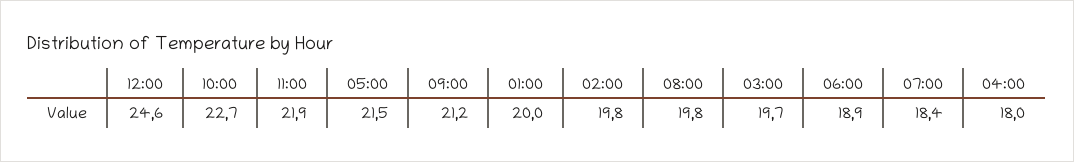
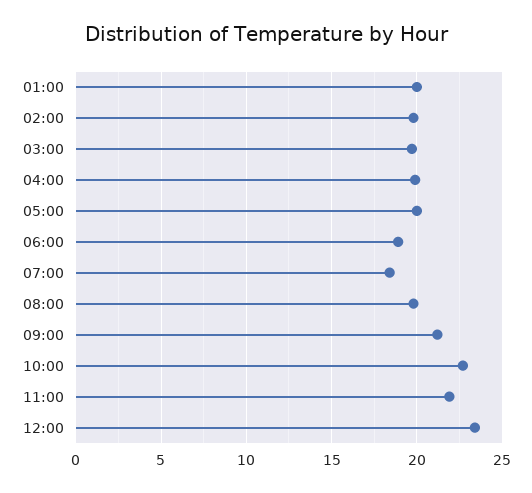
  {
-   "12:00": 24.6,
+   "12:00": 23.5,
    "10:00": 22.7,
    "11:00": 21.9,
-   "05:00": 21.5,
+   "05:00": 20,
    "09:00": 21.2,
    "01:00": 20,
    "02:00": 19.8,
    "08:00": 19.8,
    "03:00": 19.7,
    "06:00": 18.9,
    "07:00": 18.4,
-   "04:00": 18
+   "04:00": 20
  }

